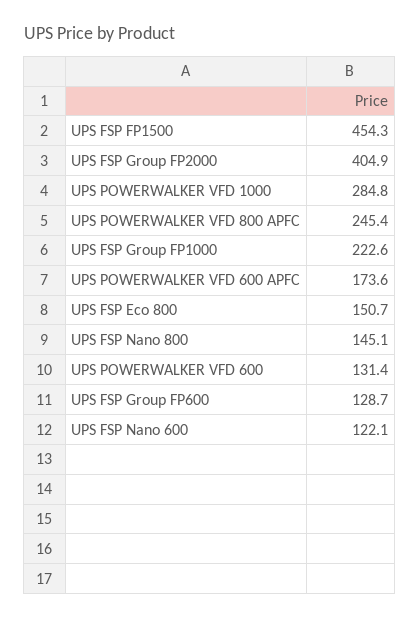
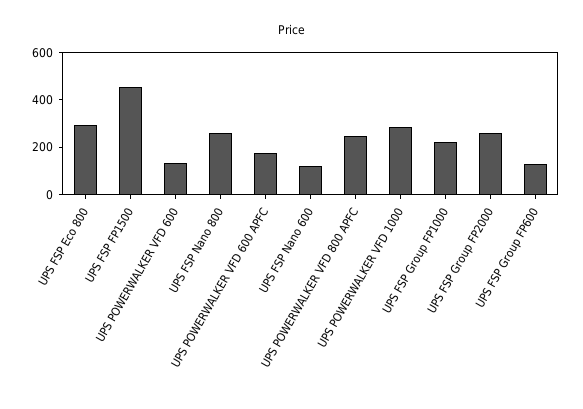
  {
    "UPS FSP FP1500": 454.3,
-   "UPS FSP Group FP2000": 404.9,
+   "UPS FSP Group FP2000": 250,
    "UPS POWERWALKER VFD 1000": 284.8,
    "UPS POWERWALKER VFD 800 APFC": 245.4,
    "UPS FSP Group FP1000": 222.6,
    "UPS POWERWALKER VFD 600 APFC": 173.6,
-   "UPS FSP Eco 800": 150.7,
+   "UPS FSP Eco 800": 300,
-   "UPS FSP Nano 800": 145.1,
+   "UPS FSP Nano 800": 250,
    "UPS POWERWALKER VFD 600": 131.4,
    "UPS FSP Group FP600": 128.7,
    "UPS FSP Nano 600": 122.1
  }

